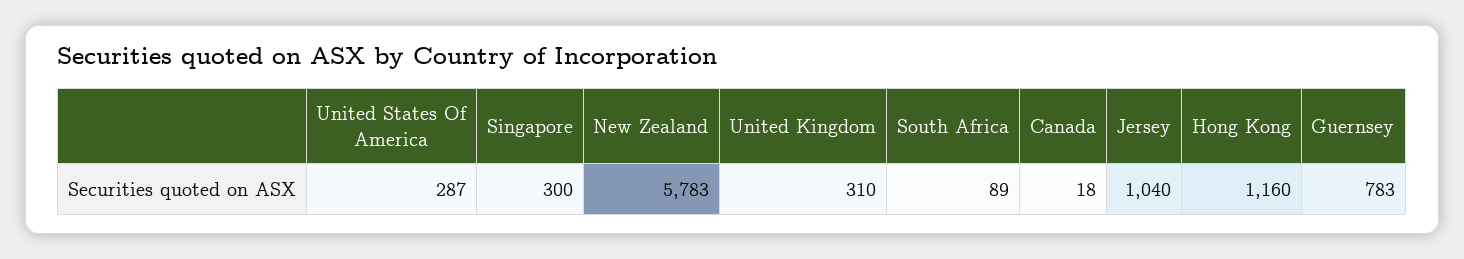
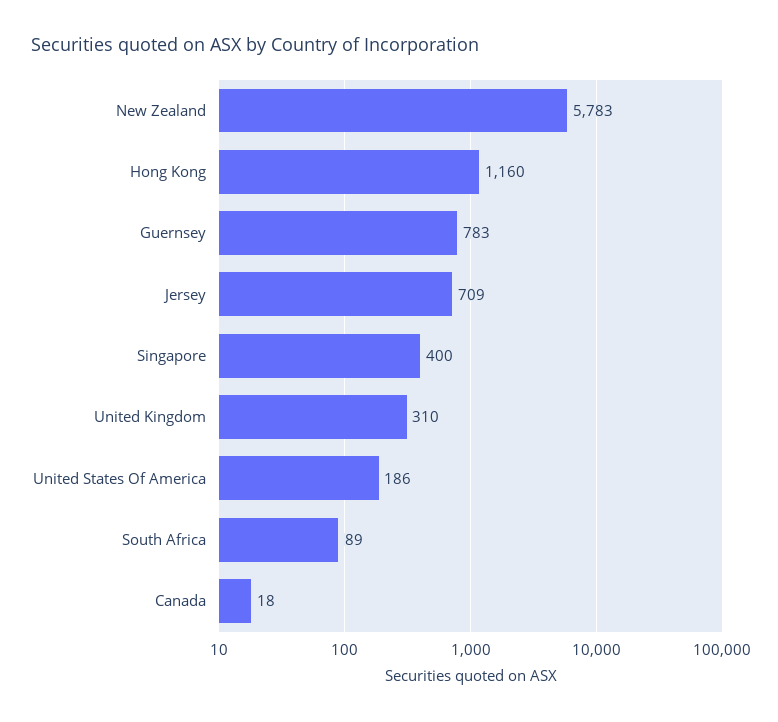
  {
-   "United States Of America": 287,
+   "United States Of America": 186,
-   "Singapore": 300,
+   "Singapore": 400,
    "New Zealand": 5783,
    "United Kingdom": 310,
    "South Africa": 89,
    "Canada": 18,
-   "Jersey": 1040,
+   "Jersey": 709,
    "Hong Kong": 1160,
    "Guernsey": 783
  }

